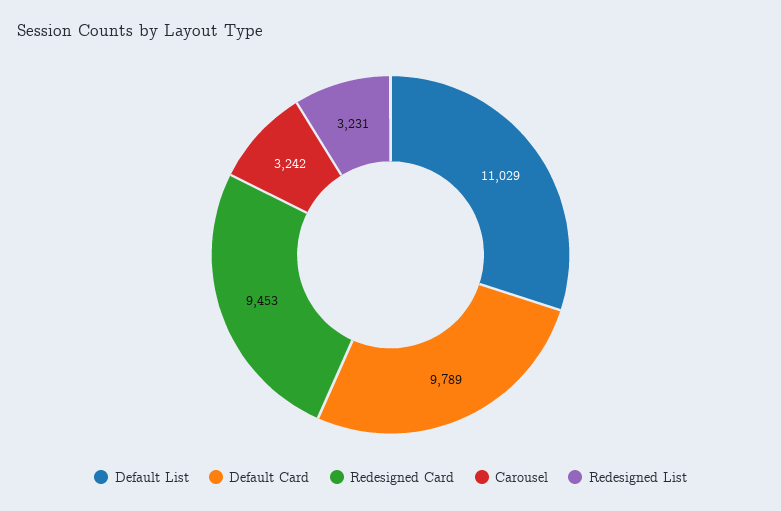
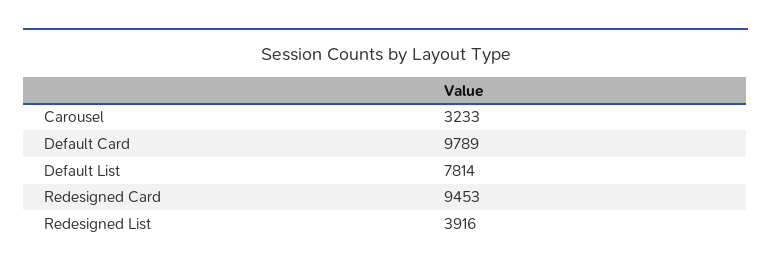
  {
-   "Default List": 11029,
+   "Default List": 7814,
    "Default Card": 9789,
    "Redesigned Card": 9453,
-   "Carousel": 3242,
+   "Carousel": 3233,
-   "Redesigned List": 3231
+   "Redesigned List": 3916
  }

